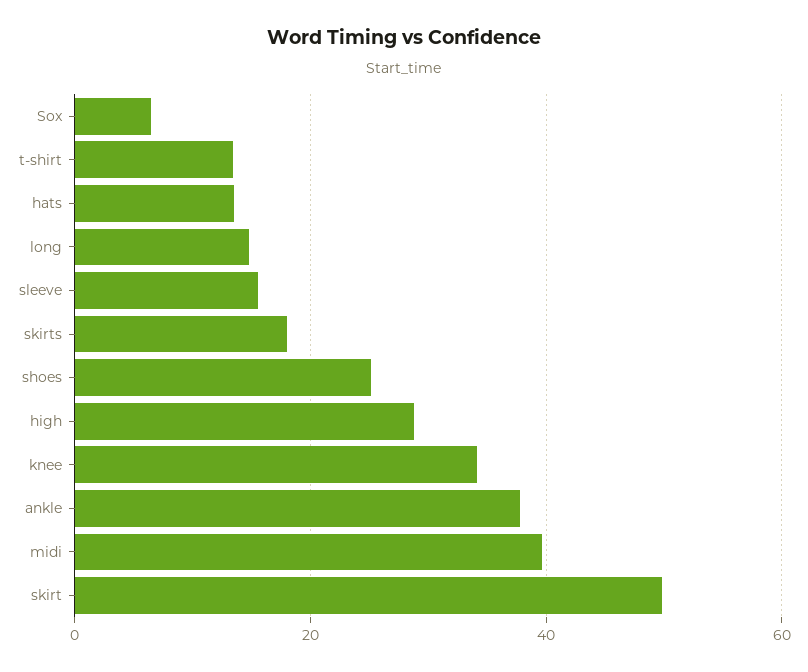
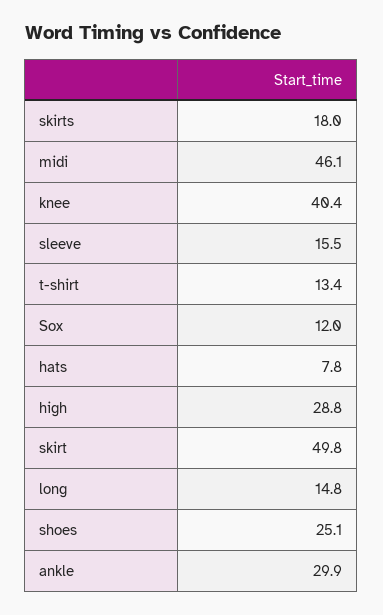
  {
-   "Sox": 6,
+   "Sox": 12,
    "t-shirt": 13.4,
-   "hats": 14,
+   "hats": 7.8,
    "long": 14.8,
    "sleeve": 15.5,
    "skirts": 18,
    "shoes": 25.1,
    "high": 28.8,
-   "knee": 34,
+   "knee": 40.4,
-   "ankle": 38,
+   "ankle": 29.9,
-   "midi": 40,
+   "midi": 46.1,
    "skirt": 49.8
  }

